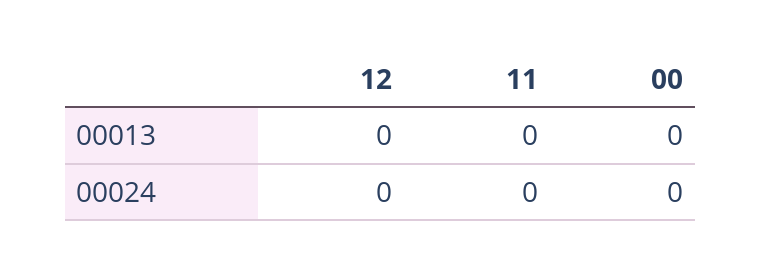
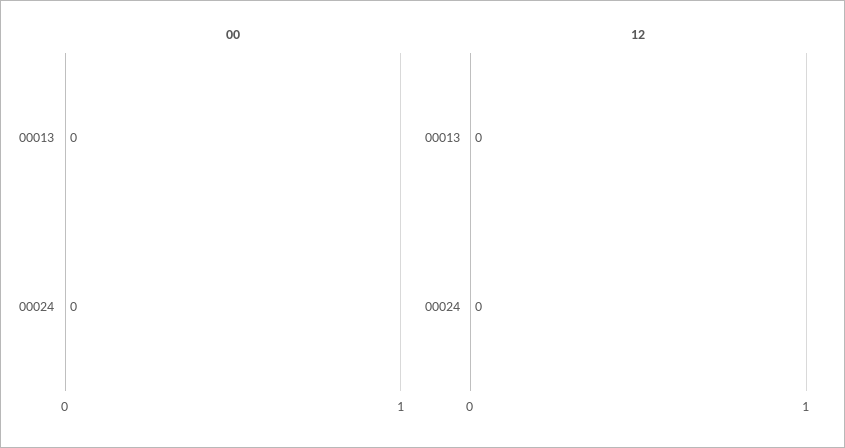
  {
    "12": {
      "00013": 0,
      "00024": 0
    },
-   "11": {
-     "00013": 0,
-     "00024": 0
-   },
    "00": {
      "00013": 0,
      "00024": 0
    }
  }

